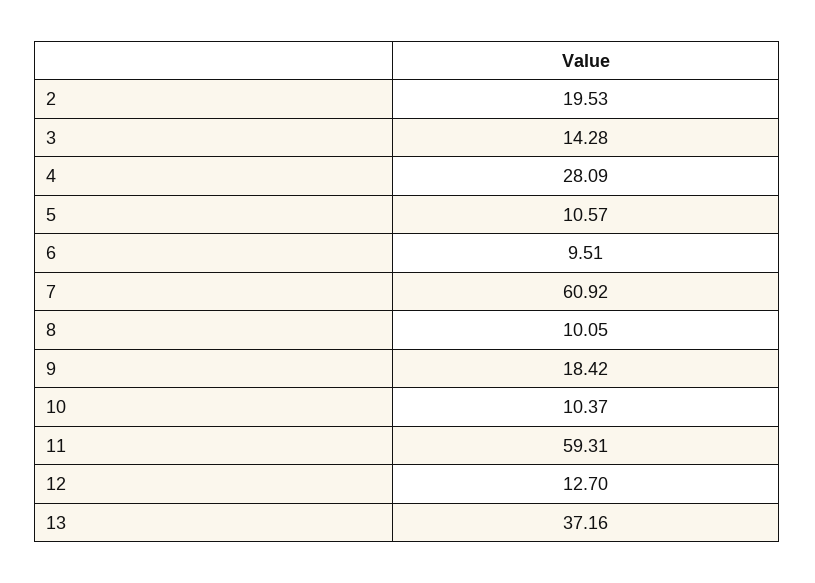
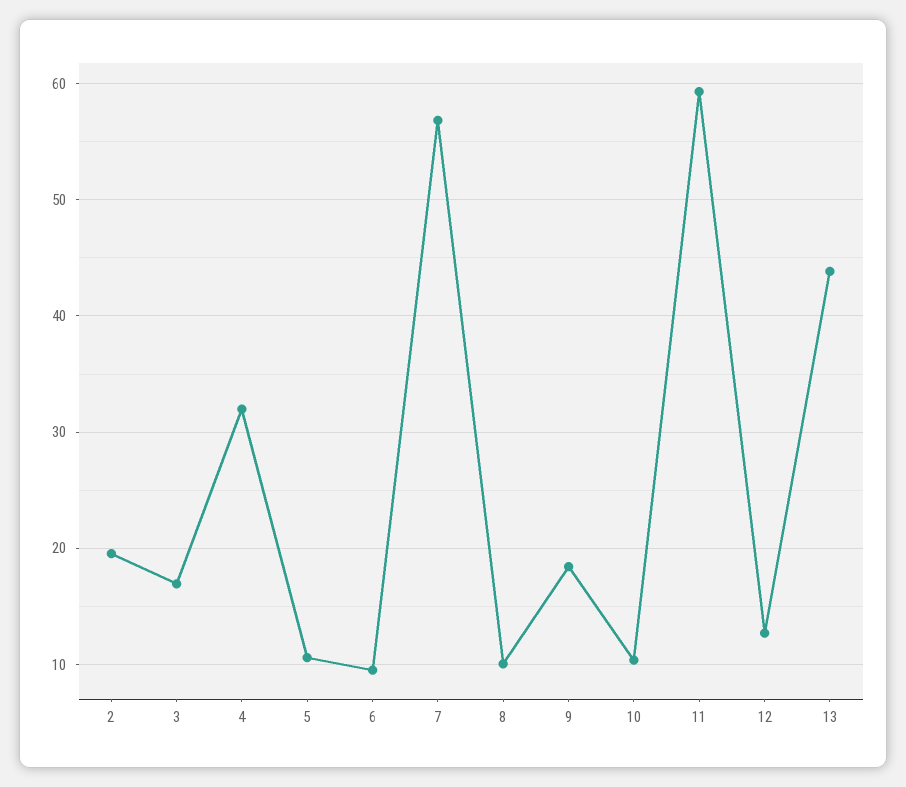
  {
    "2": 19.53,
-   "3": 14.28,
+   "3": 17,
-   "4": 28.09,
+   "4": 32,
    "5": 10.57,
    "6": 9.51,
-   "7": 60.92,
+   "7": 57,
    "8": 10.05,
    "9": 18.42,
    "10": 10.37,
    "11": 59.31,
    "12": 12.7,
-   "13": 37.16
+   "13": 44
  }

